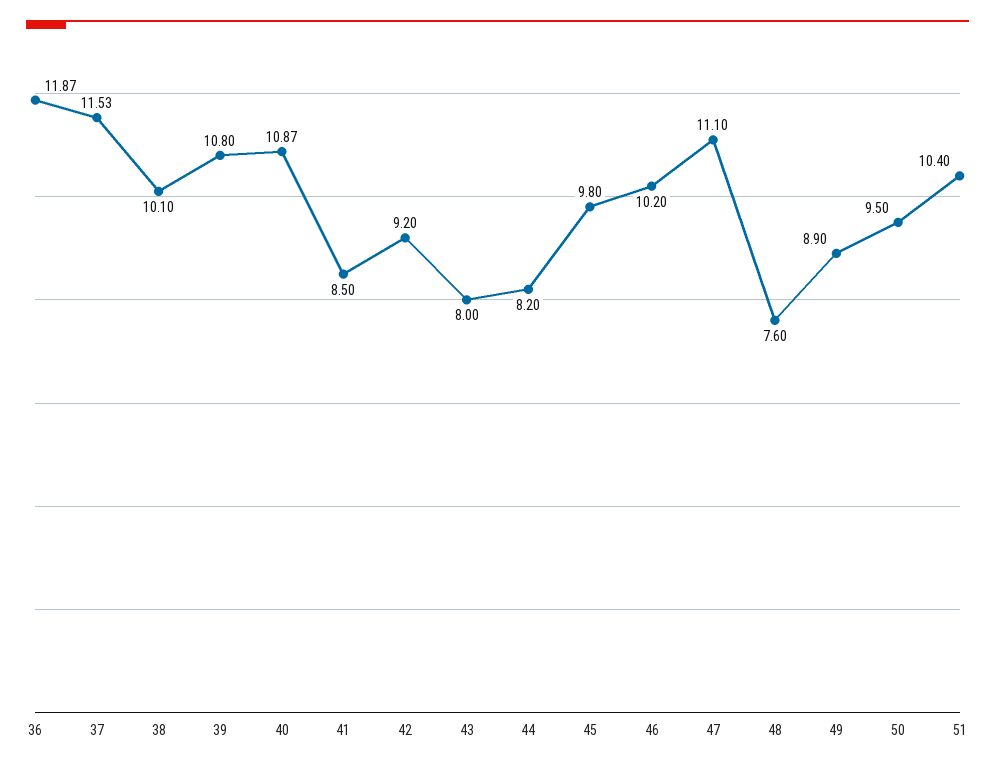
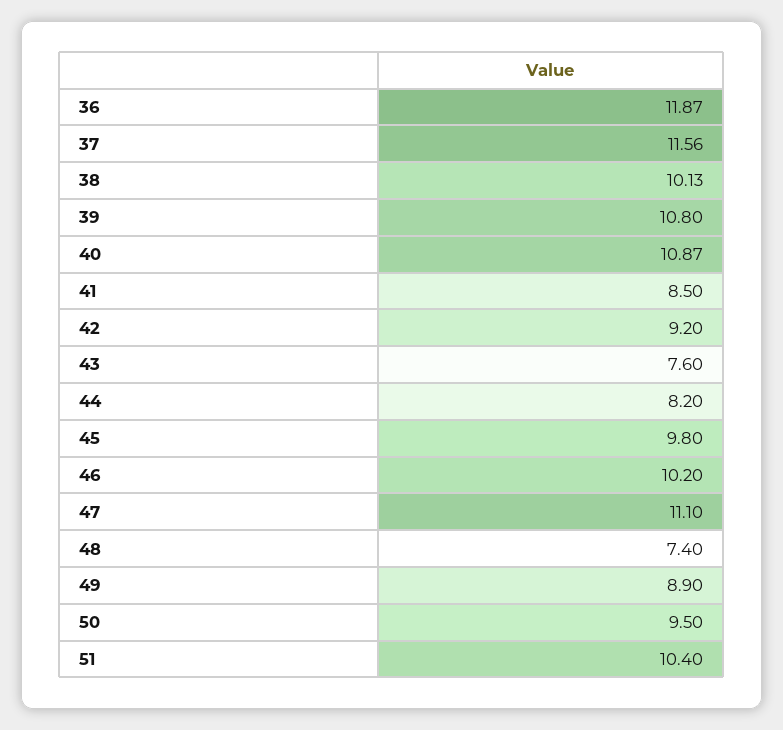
  {
    "36": 11.87,
-   "37": 11.53,
+   "37": 11.56,
-   "38": 10.1,
+   "38": 10.13,
    "39": 10.8,
    "40": 10.87,
    "41": 8.5,
    "42": 9.2,
-   "43": 8,
+   "43": 7.6,
    "44": 8.2,
    "45": 9.8,
    "46": 10.2,
    "47": 11.1,
-   "48": 7.6,
+   "48": 7.4,
    "49": 8.9,
    "50": 9.5,
    "51": 10.4
  }

